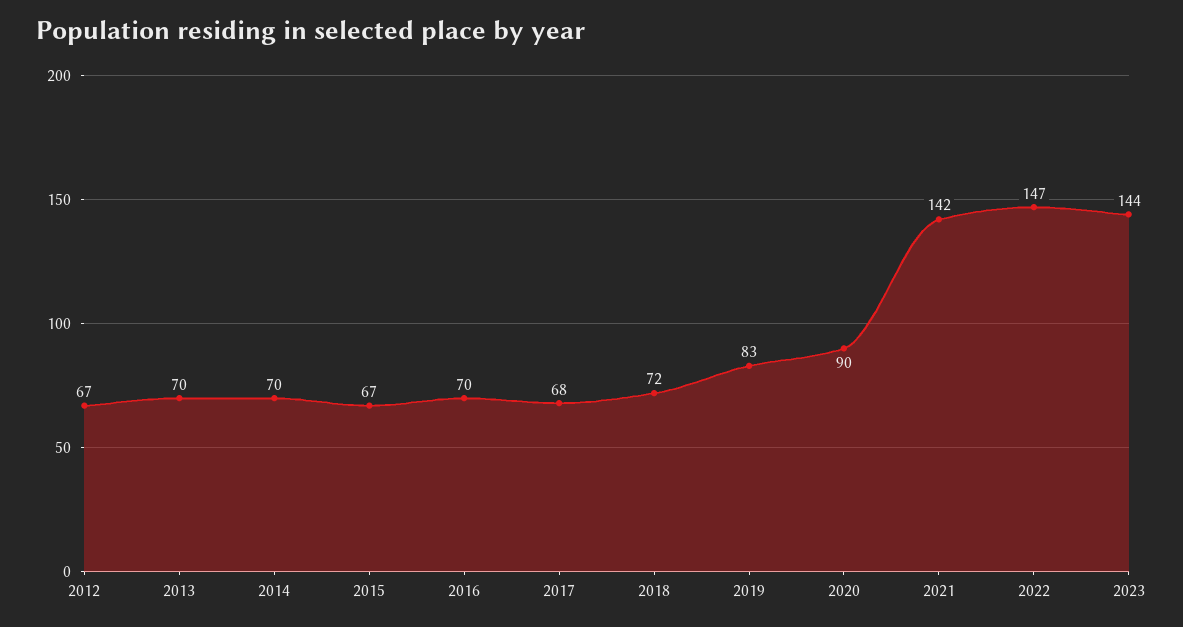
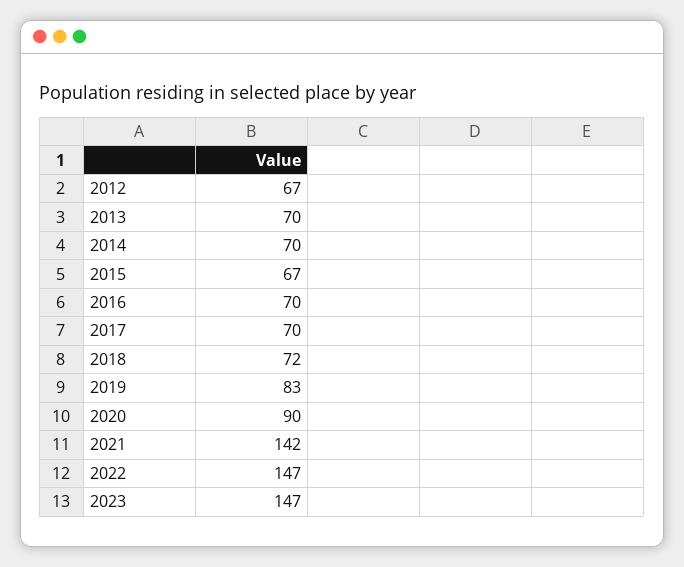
  {
    "2012": 67,
    "2013": 70,
    "2014": 70,
    "2015": 67,
    "2016": 70,
-   "2017": 68,
+   "2017": 70,
    "2018": 72,
    "2019": 83,
    "2020": 90,
    "2021": 142,
    "2022": 147,
-   "2023": 144
+   "2023": 147
  }

